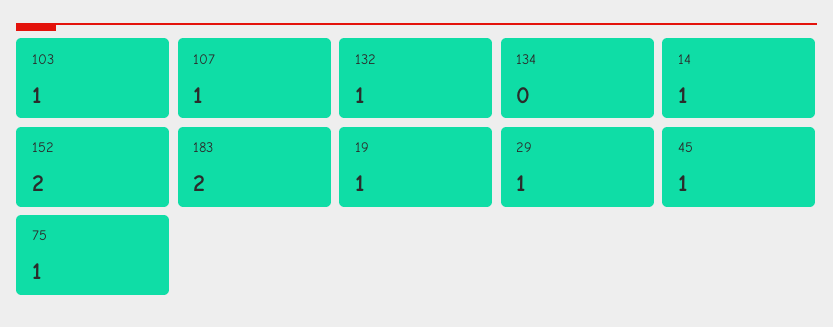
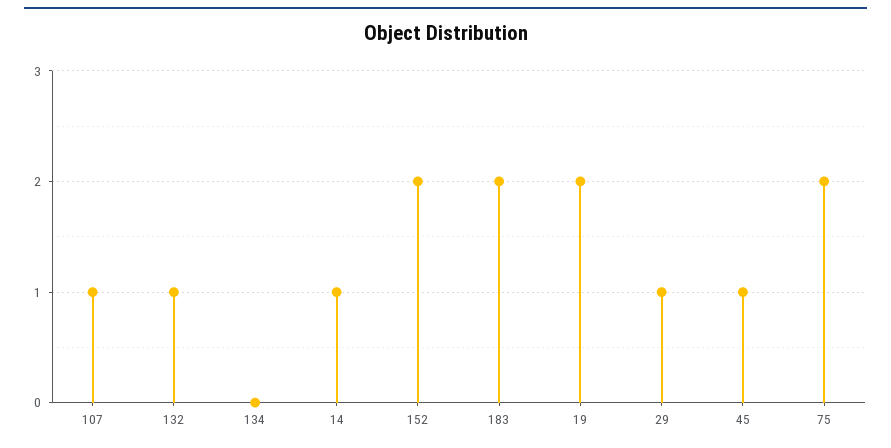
  {
-   "103": 1,
    "107": 1,
    "132": 1,
    "134": 0,
    "14": 1,
    "152": 2,
    "183": 2,
-   "19": 1,
+   "19": 2,
    "29": 1,
    "45": 1,
-   "75": 1
+   "75": 2
  }

